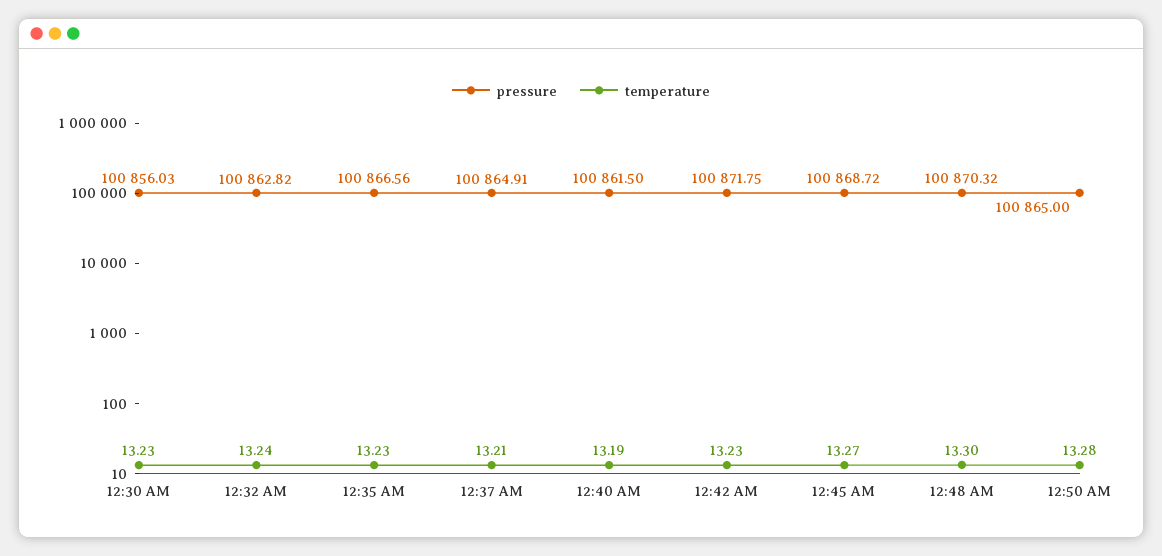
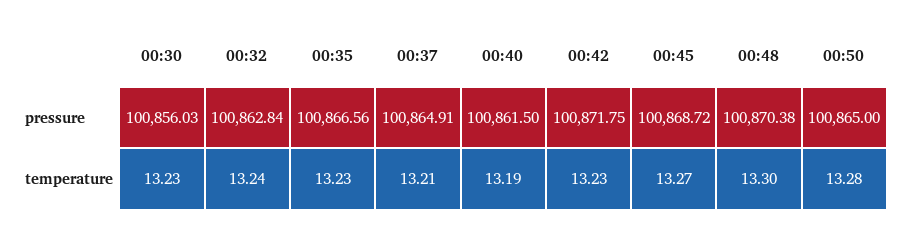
  {
    "pressure": {
      "12:30 AM": 100856.03,
-     "12:32 AM": 100862.82,
+     "12:32 AM": 100862.84,
      "12:35 AM": 100866.56,
      "12:37 AM": 100864.91,
      "12:40 AM": 100861.5,
      "12:42 AM": 100871.75,
      "12:45 AM": 100868.72,
-     "12:48 AM": 100870.32,
+     "12:48 AM": 100870.38,
      "12:50 AM": 100865
    },
    "temperature": {
      "12:30 AM": 13.23,
      "12:32 AM": 13.24,
      "12:35 AM": 13.23,
      "12:37 AM": 13.21,
      "12:40 AM": 13.19,
      "12:42 AM": 13.23,
      "12:45 AM": 13.27,
      "12:48 AM": 13.3,
      "12:50 AM": 13.28
    }
  }

